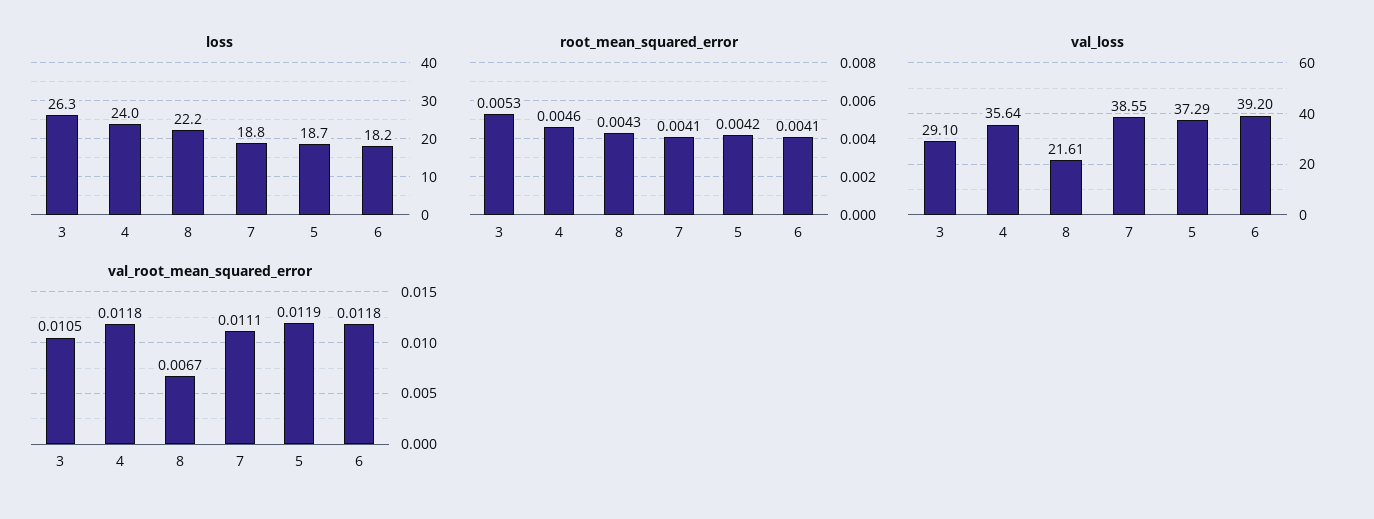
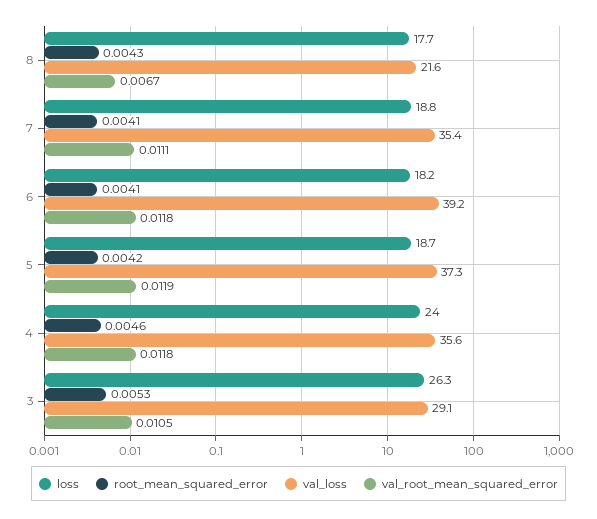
  {
    "loss": {
      "3": 26.3,
      "4": 24,
-     "8": 22.2,
+     "8": 17.7,
      "7": 18.8,
      "5": 18.7,
      "6": 18.2
    },
    "root_mean_squared_error": {
      "3": 0.0053,
      "4": 0.0046,
      "8": 0.0043,
      "7": 0.0041,
      "5": 0.0042,
      "6": 0.0041
    },
    "val_loss": {
      "3": 29.1,
      "4": 35.64,
      "8": 21.61,
-     "7": 38.55,
+     "7": 35.4,
      "5": 37.29,
      "6": 39.2
    },
    "val_root_mean_squared_error": {
      "3": 0.0105,
      "4": 0.0118,
      "8": 0.0067,
      "7": 0.0111,
      "5": 0.0119,
      "6": 0.0118
    }
  }

